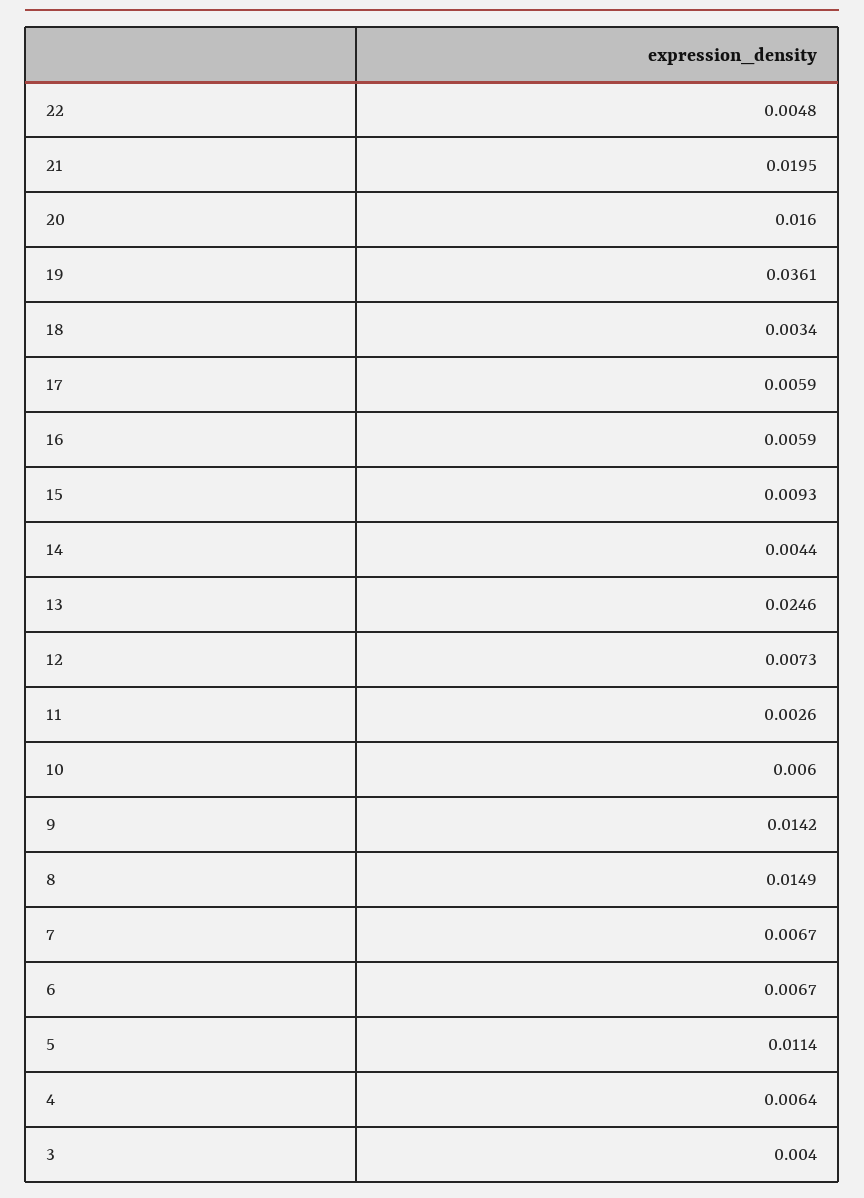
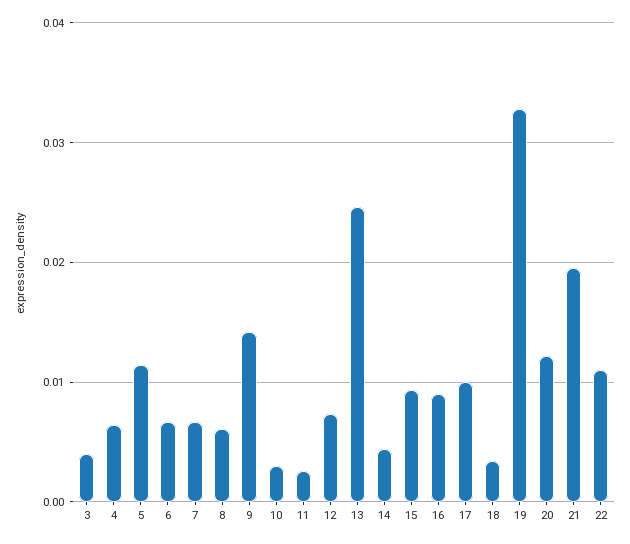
  {
-   "22": 0.0048,
+   "22": 0.011,
    "21": 0.0195,
-   "20": 0.016,
+   "20": 0.012,
-   "19": 0.0361,
+   "19": 0.033,
    "18": 0.0034,
-   "17": 0.0059,
+   "17": 0.01,
-   "16": 0.0059,
+   "16": 0.009,
    "15": 0.0093,
    "14": 0.0044,
    "13": 0.0246,
    "12": 0.0073,
    "11": 0.0026,
-   "10": 0.006,
+   "10": 0.003,
    "9": 0.0142,
-   "8": 0.0149,
+   "8": 0.006,
    "7": 0.0067,
    "6": 0.0067,
    "5": 0.0114,
    "4": 0.0064,
    "3": 0.004
  }

